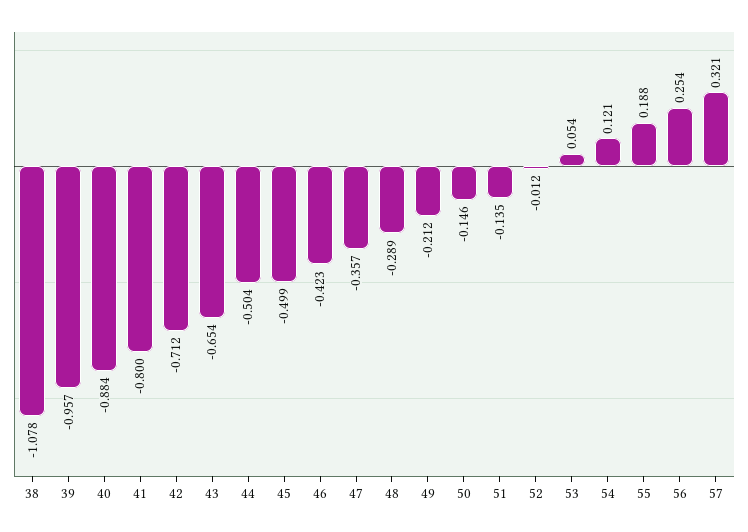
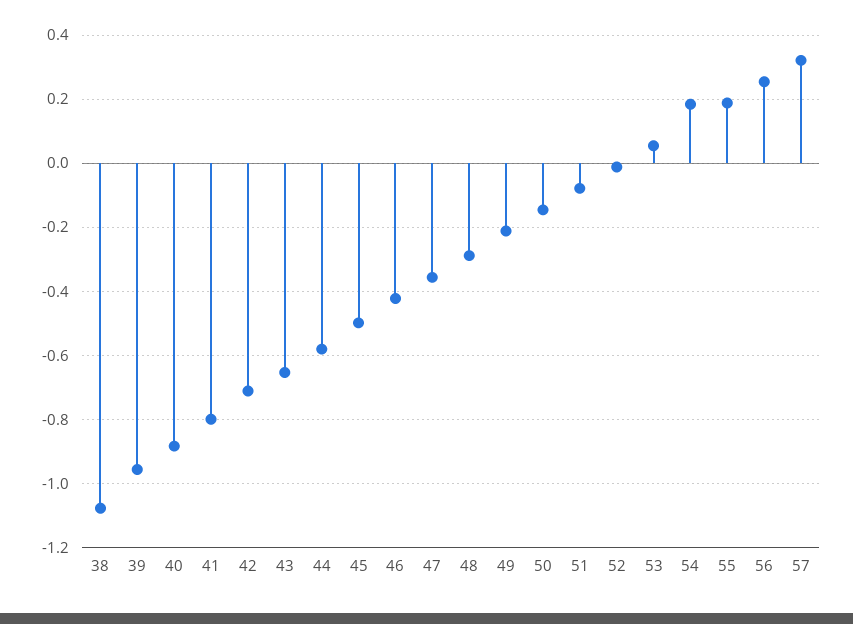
  {
    "38": -1.078,
    "39": -0.957,
    "40": -0.884,
    "41": -0.8,
    "42": -0.712,
    "43": -0.654,
-   "44": -0.504,
+   "44": -0.58,
    "45": -0.499,
    "46": -0.423,
    "47": -0.357,
    "48": -0.289,
    "49": -0.212,
    "50": -0.146,
-   "51": -0.135,
+   "51": -0.08,
    "52": -0.012,
    "53": 0.054,
-   "54": 0.121,
+   "54": 0.18,
    "55": 0.188,
    "56": 0.254,
    "57": 0.321
  }

